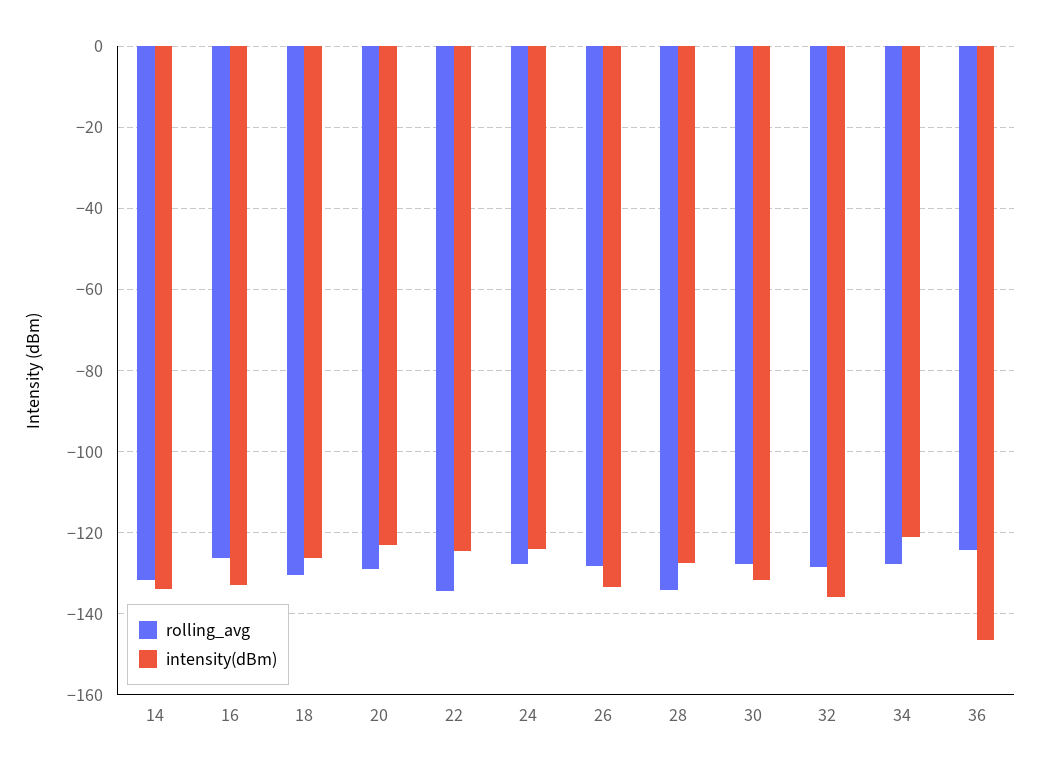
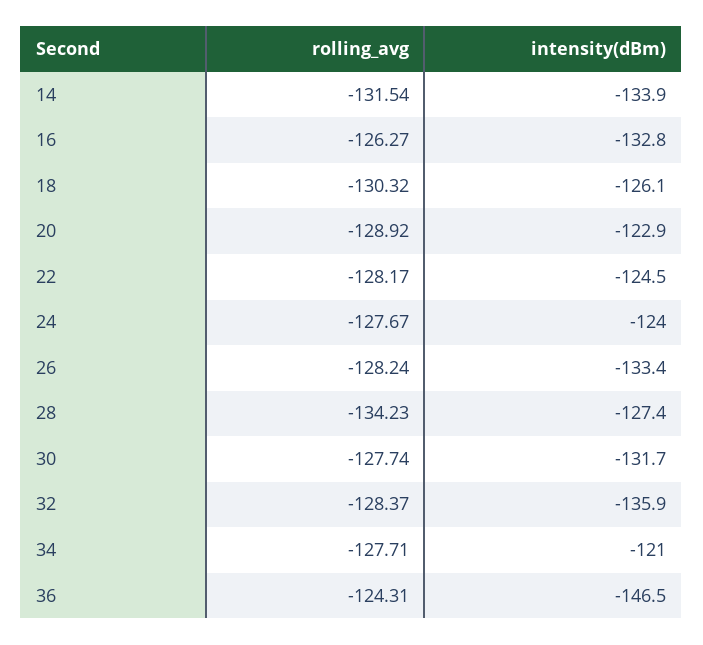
  {
    "rolling_avg": {
      "14": -131.54,
      "16": -126.27,
      "18": -130.32,
      "20": -128.92,
-     "22": -134,
+     "22": -128.17,
      "24": -127.67,
      "26": -128.24,
      "28": -134.23,
      "30": -127.74,
      "32": -128.37,
      "34": -127.71,
      "36": -124.31
    },
    "intensity(dBm)": {
      "14": -133.9,
      "16": -132.8,
      "18": -126.1,
      "20": -122.9,
      "22": -124.5,
      "24": -124,
      "26": -133.4,
      "28": -127.4,
      "30": -131.7,
      "32": -135.9,
      "34": -121,
      "36": -146.5
    }
  }

